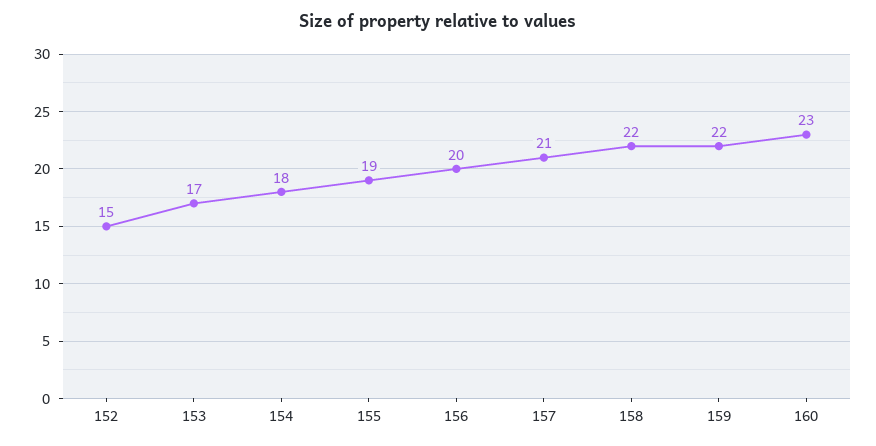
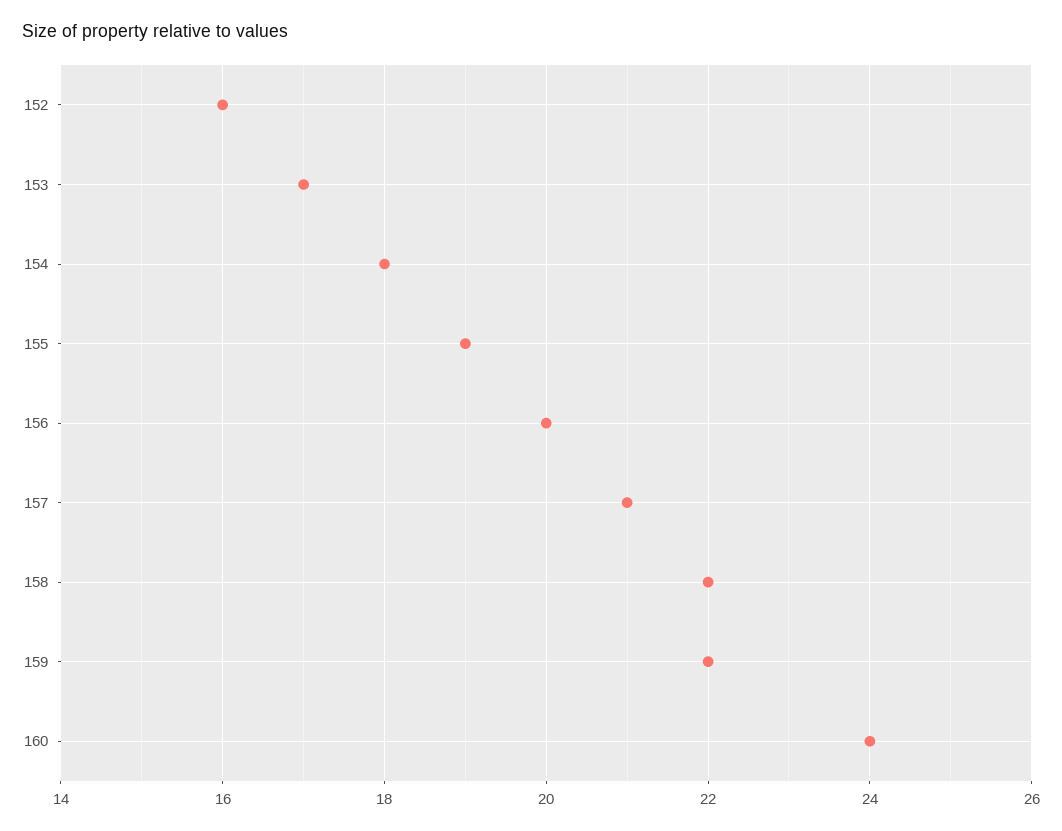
  {
-   "152": 15,
+   "152": 16,
    "153": 17,
    "154": 18,
    "155": 19,
    "156": 20,
    "157": 21,
    "158": 22,
    "159": 22,
-   "160": 23
+   "160": 24
  }

